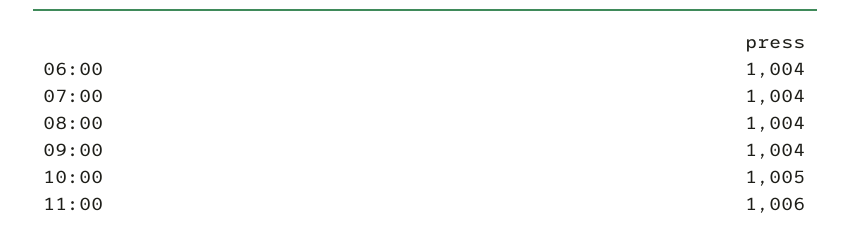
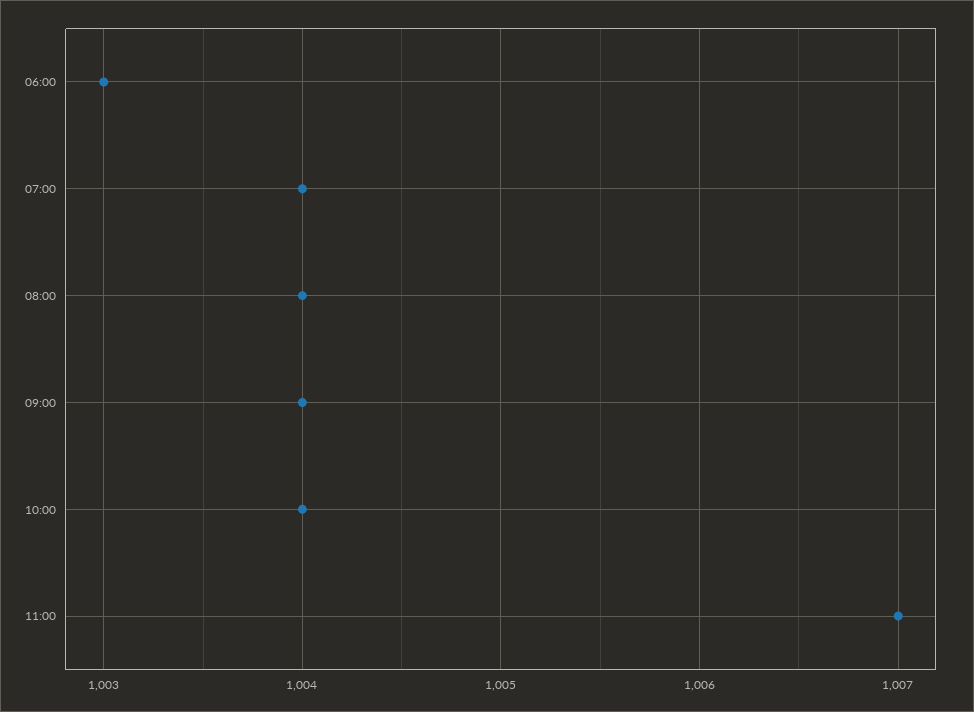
  {
-   "06:00": 1004,
+   "06:00": 1003,
    "07:00": 1004,
    "08:00": 1004,
    "09:00": 1004,
-   "10:00": 1005,
+   "10:00": 1004,
-   "11:00": 1006
+   "11:00": 1007
  }

